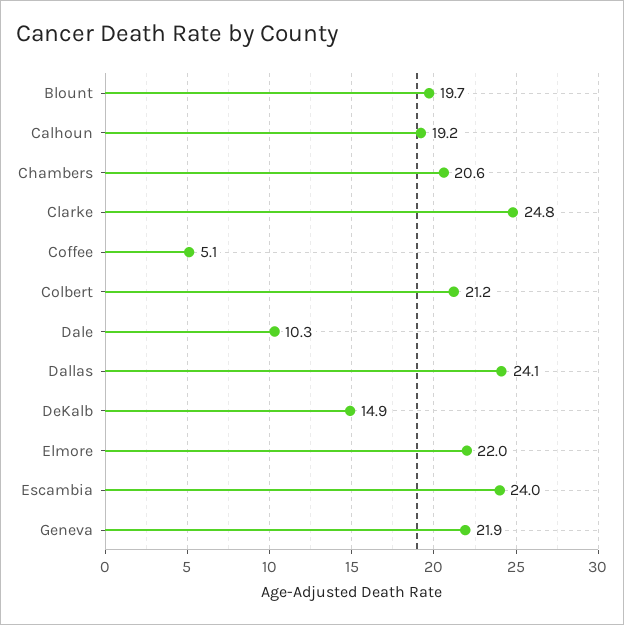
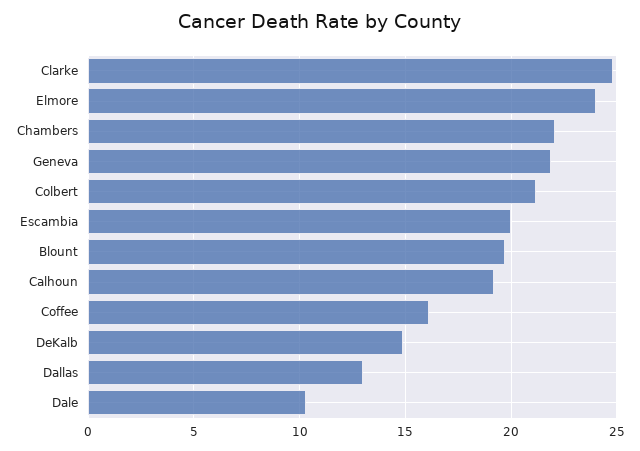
  {
    "Blount": 19.7,
    "Calhoun": 19.2,
-   "Chambers": 20.6,
+   "Chambers": 22,
    "Clarke": 24.8,
-   "Coffee": 5.1,
+   "Coffee": 16,
    "Colbert": 21.2,
    "Dale": 10.3,
-   "Dallas": 24.1,
+   "Dallas": 13,
    "DeKalb": 14.9,
-   "Elmore": 22,
+   "Elmore": 24,
-   "Escambia": 24,
+   "Escambia": 20,
    "Geneva": 21.9
  }

